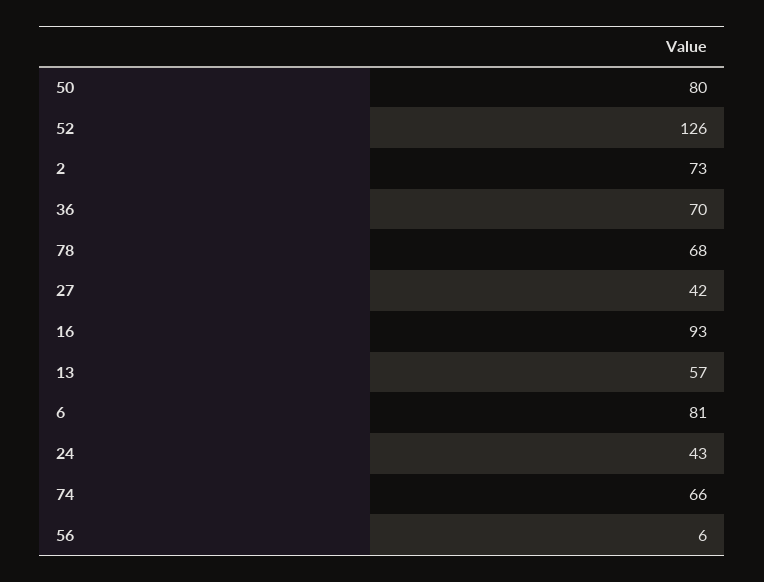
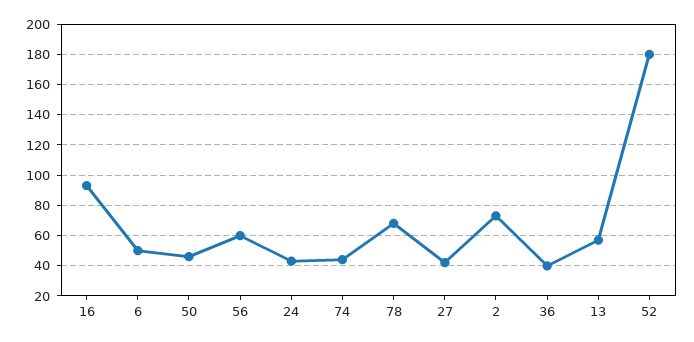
  {
-   "50": 80,
+   "50": 45,
-   "52": 126,
+   "52": 180,
    "2": 73,
-   "36": 70,
+   "36": 40,
    "78": 68,
    "27": 42,
    "16": 93,
    "13": 57,
-   "6": 81,
+   "6": 50,
    "24": 43,
-   "74": 66,
+   "74": 45,
-   "56": 6
+   "56": 60
  }

